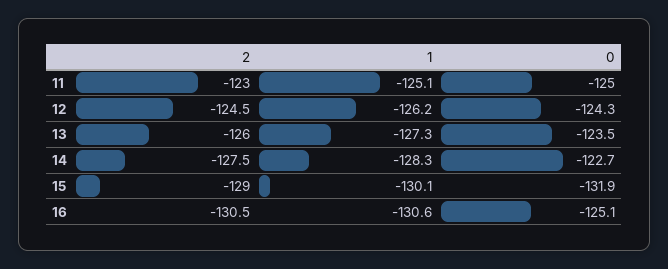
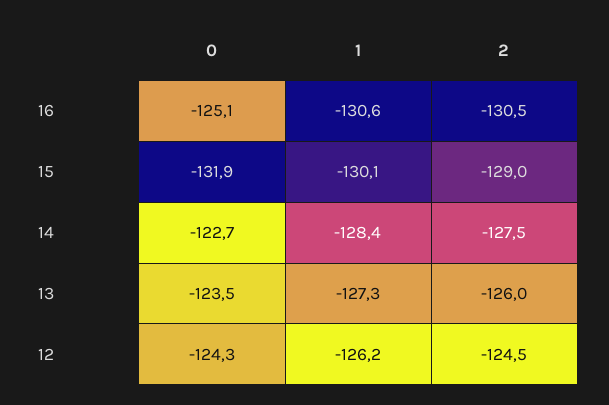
  {
    "2": {
-     "11": -123,
      "12": -124.5,
      "13": -126,
      "14": -127.5,
      "15": -129,
      "16": -130.5
    },
    "1": {
-     "11": -125.1,
      "12": -126.2,
      "13": -127.3,
-     "14": -128.3,
+     "14": -128.4,
      "15": -130.1,
      "16": -130.6
    },
    "0": {
-     "11": -125,
      "12": -124.3,
      "13": -123.5,
      "14": -122.7,
      "15": -131.9,
      "16": -125.1
    }
  }

